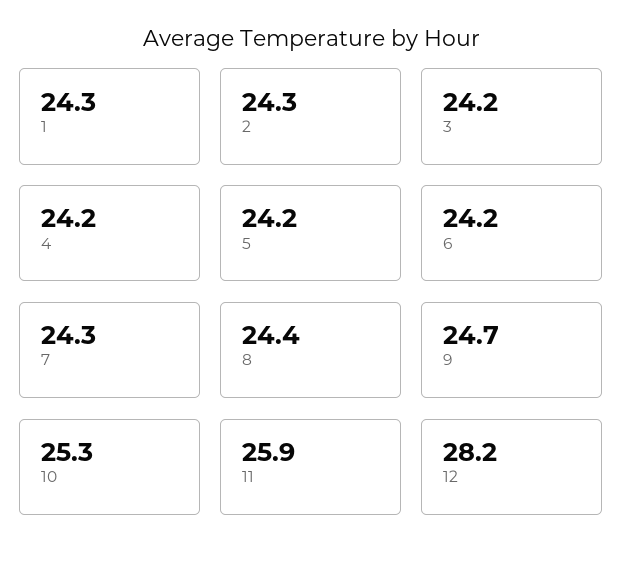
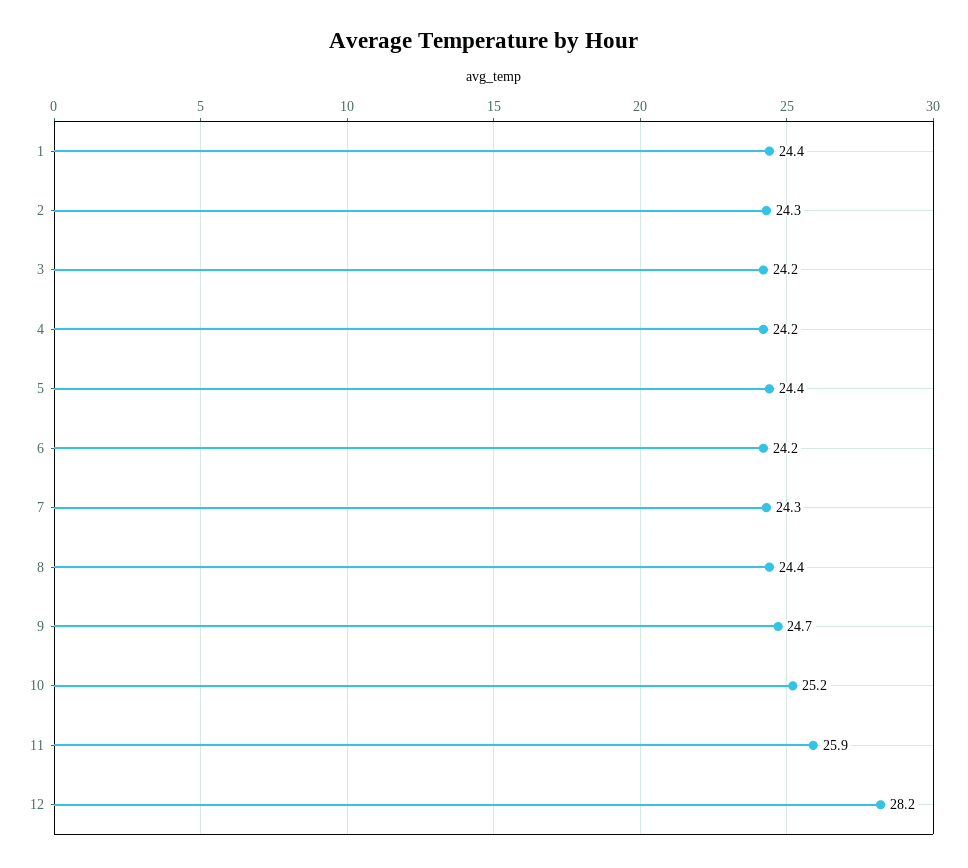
  {
-   "1": 24.3,
+   "1": 24.4,
    "2": 24.3,
    "3": 24.2,
    "4": 24.2,
-   "5": 24.2,
+   "5": 24.4,
    "6": 24.2,
    "7": 24.3,
    "8": 24.4,
    "9": 24.7,
-   "10": 25.3,
+   "10": 25.2,
    "11": 25.9,
    "12": 28.2
  }

